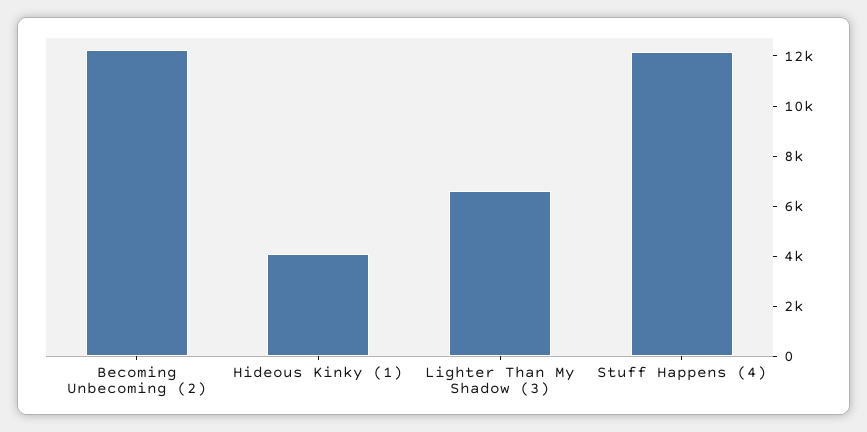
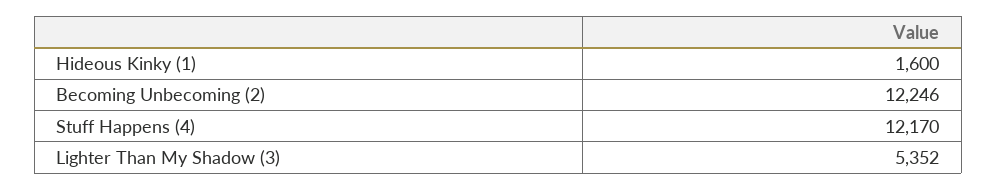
  {
    "Becoming Unbecoming (2)": 12246,
-   "Hideous Kinky (1)": 4000,
+   "Hideous Kinky (1)": 1600,
-   "Lighter Than My Shadow (3)": 6500,
+   "Lighter Than My Shadow (3)": 5352,
    "Stuff Happens (4)": 12170
  }

